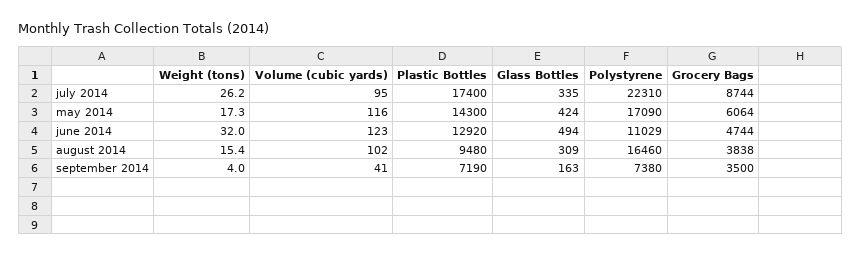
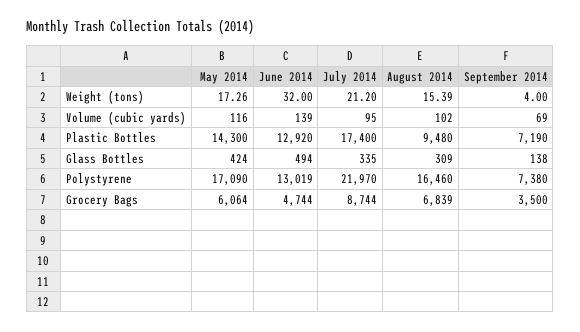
  {
    "Weight (tons)": {
-     "july 2014": 26.2,
+     "july 2014": 21.2,
      "may 2014": 17.26,
      "june 2014": 32,
      "august 2014": 15.39,
      "september 2014": 4
    },
    "Volume (cubic yards)": {
      "july 2014": 95,
      "may 2014": 116,
-     "june 2014": 123,
+     "june 2014": 139,
      "august 2014": 102,
-     "september 2014": 41
+     "september 2014": 69
    },
    "Plastic Bottles": {
      "july 2014": 17400,
      "may 2014": 14300,
      "june 2014": 12920,
      "august 2014": 9480,
      "september 2014": 7190
    },
    "Glass Bottles": {
      "july 2014": 335,
      "may 2014": 424,
      "june 2014": 494,
      "august 2014": 309,
-     "september 2014": 163
+     "september 2014": 138
    },
    "Polystyrene": {
-     "july 2014": 22310,
+     "july 2014": 21970,
      "may 2014": 17090,
-     "june 2014": 11029,
+     "june 2014": 13019,
      "august 2014": 16460,
      "september 2014": 7380
    },
    "Grocery Bags": {
      "july 2014": 8744,
      "may 2014": 6064,
      "june 2014": 4744,
-     "august 2014": 3838,
+     "august 2014": 6839,
      "september 2014": 3500
    }
  }

